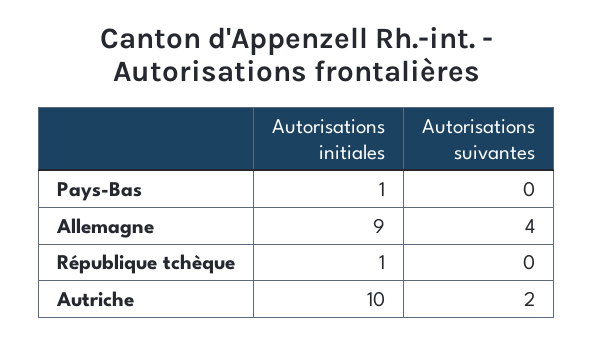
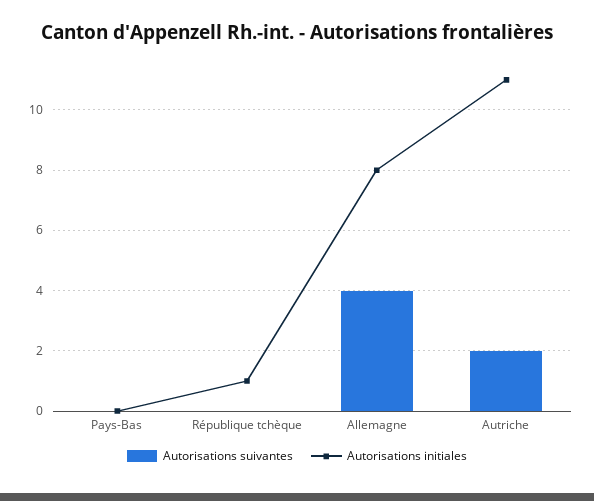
  {
    "Autorisations initiales": {
-     "Pays-Bas": 1,
+     "Pays-Bas": 0,
-     "Allemagne": 9,
+     "Allemagne": 8,
      "République tchèque": 1,
-     "Autriche": 10
+     "Autriche": 11
    },
    "Autorisations suivantes": {
      "Pays-Bas": 0,
      "Allemagne": 4,
      "République tchèque": 0,
      "Autriche": 2
    }
  }

